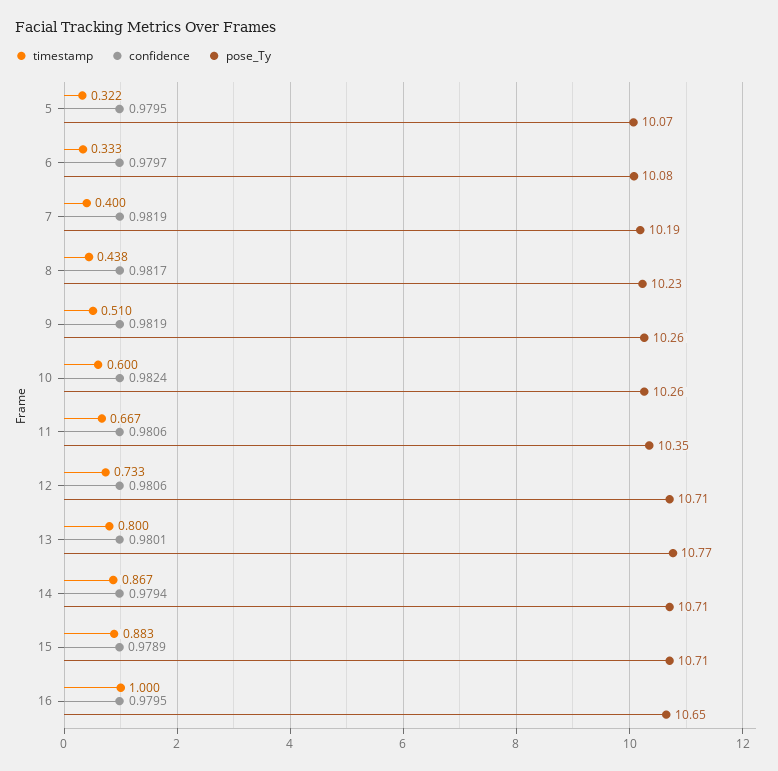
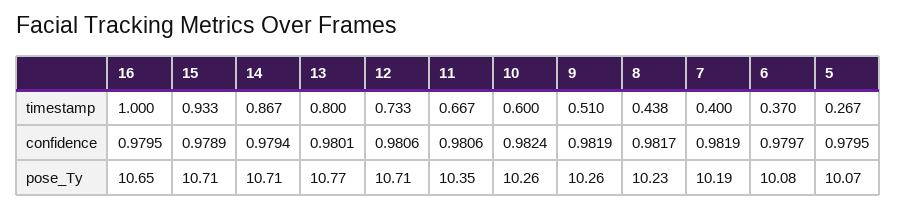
  {
    "timestamp": {
-     "5": 0.322,
+     "5": 0.267,
-     "6": 0.333,
+     "6": 0.37,
      "7": 0.4,
      "8": 0.438,
      "9": 0.51,
      "10": 0.6,
      "11": 0.667,
      "12": 0.733,
      "13": 0.8,
      "14": 0.867,
-     "15": 0.883,
+     "15": 0.933,
      "16": 1
    },
    "confidence": {
      "5": 0.9795,
      "6": 0.9797,
      "7": 0.9819,
      "8": 0.9817,
      "9": 0.9819,
      "10": 0.9824,
      "11": 0.9806,
      "12": 0.9806,
      "13": 0.9801,
      "14": 0.9794,
      "15": 0.9789,
      "16": 0.9795
    },
    "pose_Ty": {
      "5": 10.07,
      "6": 10.08,
      "7": 10.19,
      "8": 10.23,
      "9": 10.26,
      "10": 10.26,
      "11": 10.35,
      "12": 10.71,
      "13": 10.77,
      "14": 10.71,
      "15": 10.71,
      "16": 10.65
    }
  }

